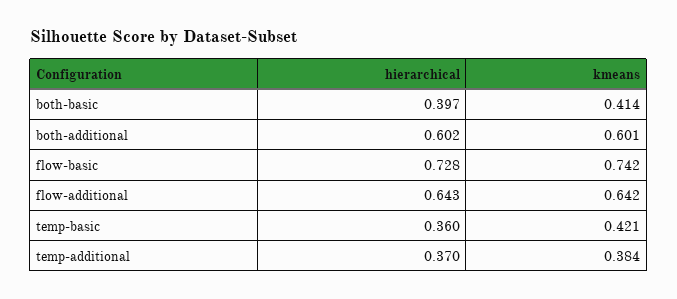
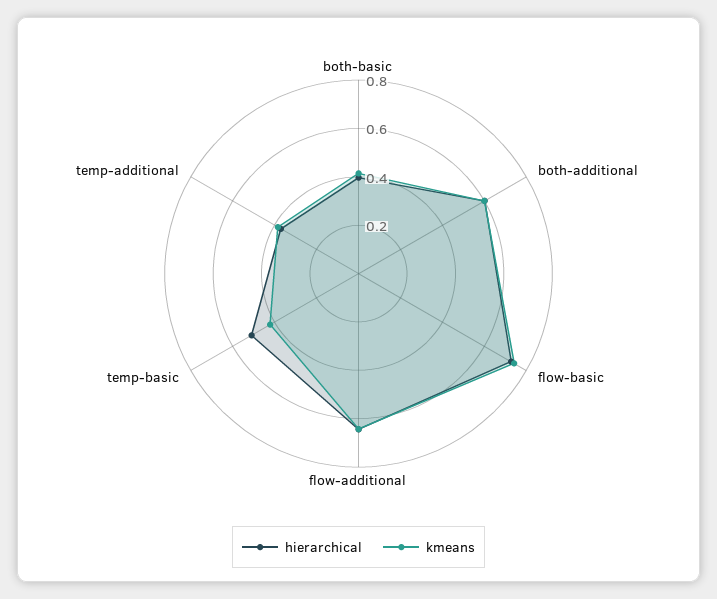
  {
    "hierarchical": {
      "both-basic": 0.397,
      "both-additional": 0.602,
      "flow-basic": 0.728,
      "flow-additional": 0.643,
-     "temp-basic": 0.36,
+     "temp-basic": 0.5,
      "temp-additional": 0.37
    },
    "kmeans": {
      "both-basic": 0.414,
      "both-additional": 0.601,
      "flow-basic": 0.742,
      "flow-additional": 0.642,
      "temp-basic": 0.421,
      "temp-additional": 0.384
    }
  }

